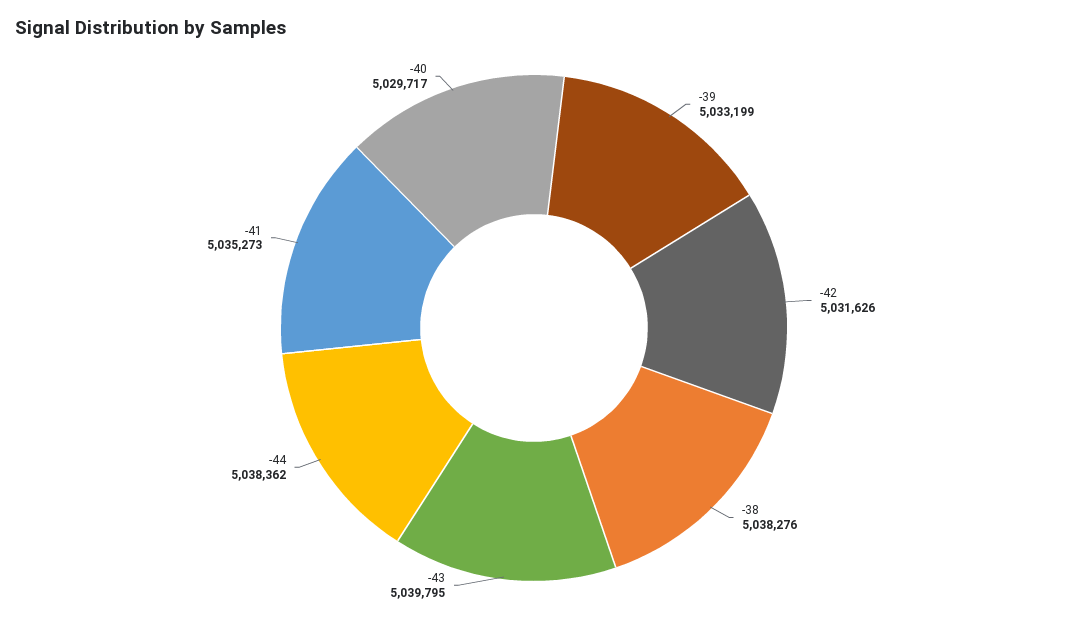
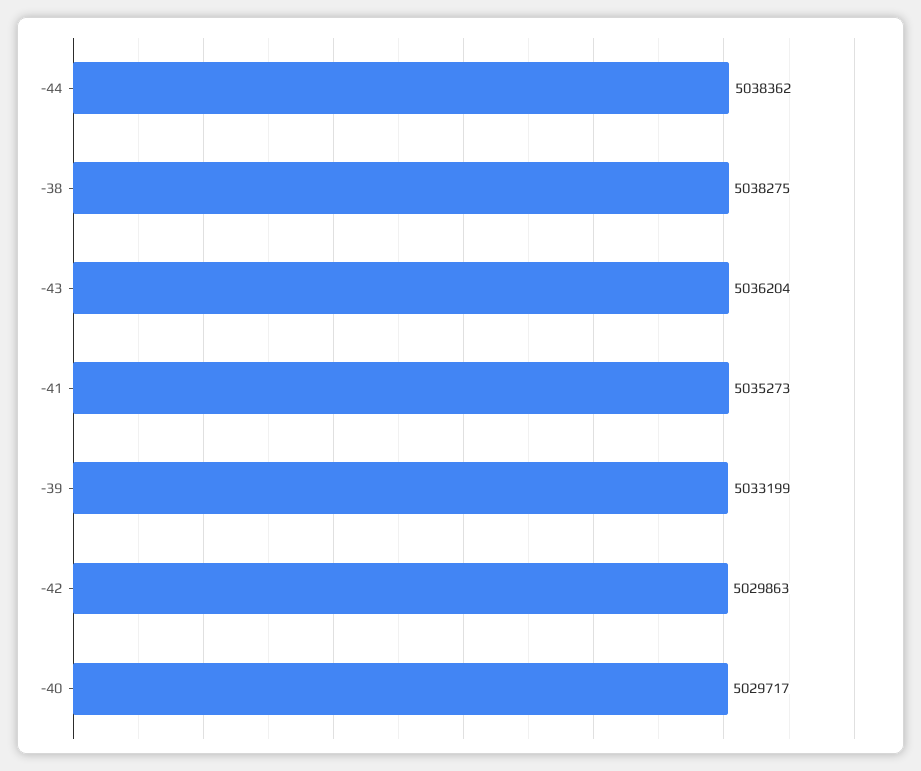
  {
    "-39": 5033199,
-   "-42": 5031626,
+   "-42": 5029863,
-   "-38": 5038276,
+   "-38": 5038275,
-   "-43": 5039795,
+   "-43": 5036204,
    "-44": 5038362,
    "-41": 5035273,
    "-40": 5029717
  }

